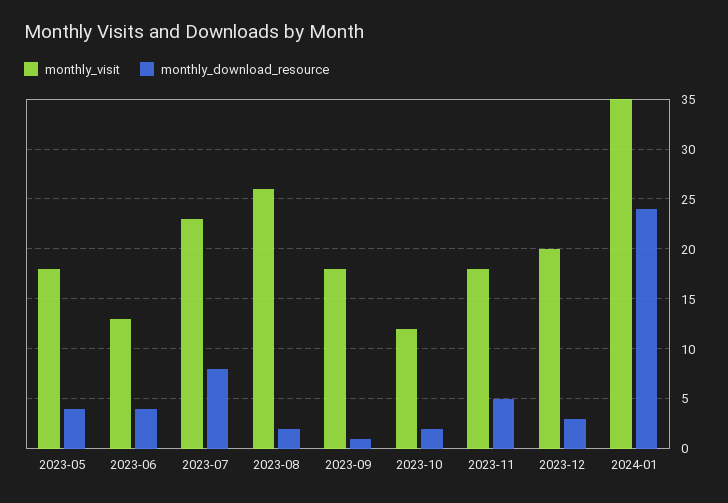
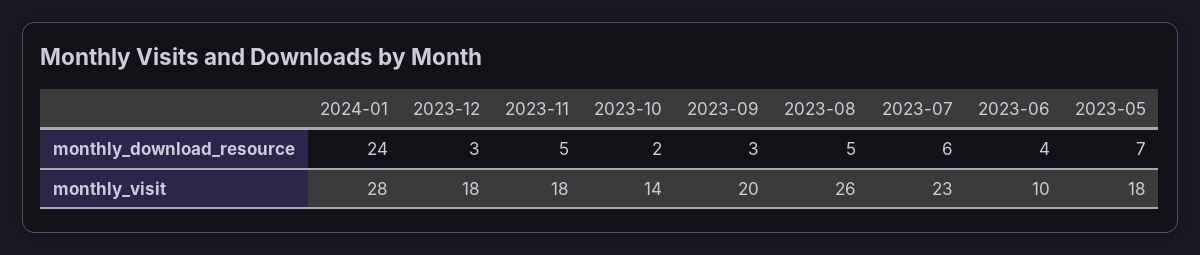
  {
    "monthly_visit": {
      "2023-05": 18,
-     "2023-06": 13,
+     "2023-06": 10,
      "2023-07": 23,
      "2023-08": 26,
-     "2023-09": 18,
+     "2023-09": 20,
-     "2023-10": 12,
+     "2023-10": 14,
      "2023-11": 18,
-     "2023-12": 20,
+     "2023-12": 18,
-     "2024-01": 35
+     "2024-01": 28
    },
    "monthly_download_resource": {
-     "2023-05": 4,
+     "2023-05": 7,
      "2023-06": 4,
-     "2023-07": 8,
+     "2023-07": 6,
-     "2023-08": 2,
+     "2023-08": 5,
-     "2023-09": 1,
+     "2023-09": 3,
      "2023-10": 2,
      "2023-11": 5,
      "2023-12": 3,
      "2024-01": 24
    }
  }

